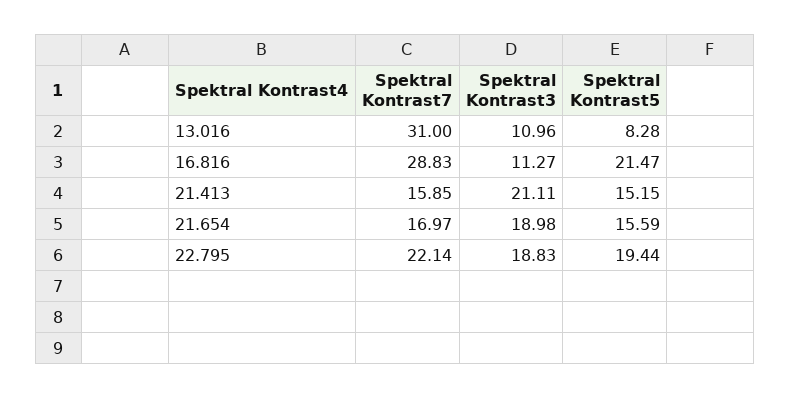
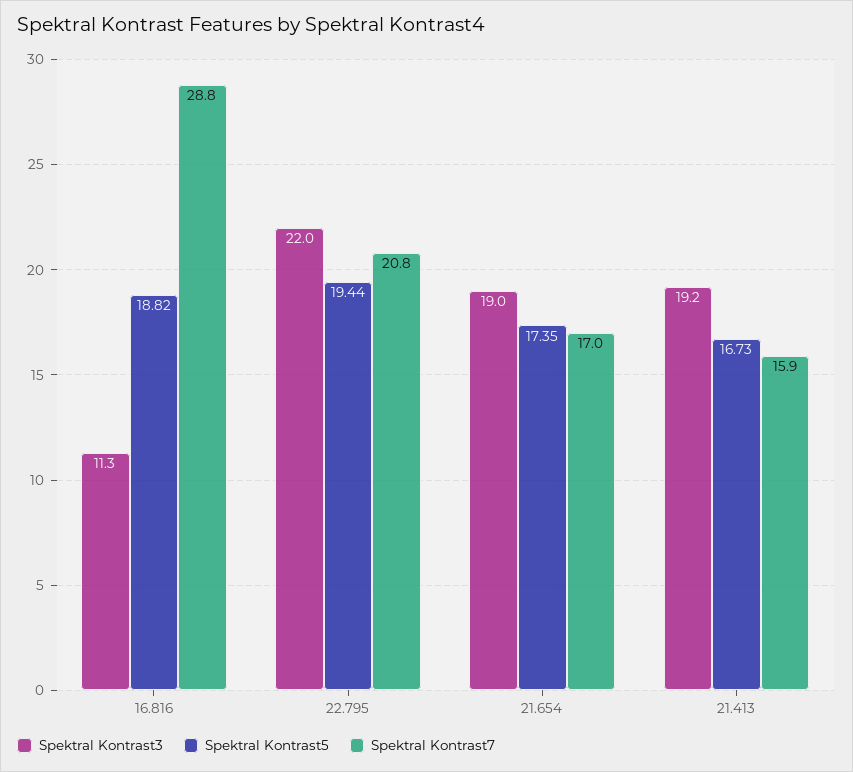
  {
    "Spektral Kontrast7": {
-     "13.016": 31,
      "16.816": 28.83,
      "21.413": 15.85,
      "21.654": 16.97,
-     "22.795": 22.14
+     "22.795": 20.8
    },
    "Spektral Kontrast3": {
-     "13.016": 10.96,
      "16.816": 11.27,
-     "21.413": 21.11,
+     "21.413": 19.2,
      "21.654": 18.98,
-     "22.795": 18.83
+     "22.795": 22
    },
    "Spektral Kontrast5": {
-     "13.016": 8.28,
-     "16.816": 21.47,
+     "16.816": 18.82,
-     "21.413": 15.15,
+     "21.413": 16.73,
-     "21.654": 15.59,
+     "21.654": 17.35,
      "22.795": 19.44
    }
  }

